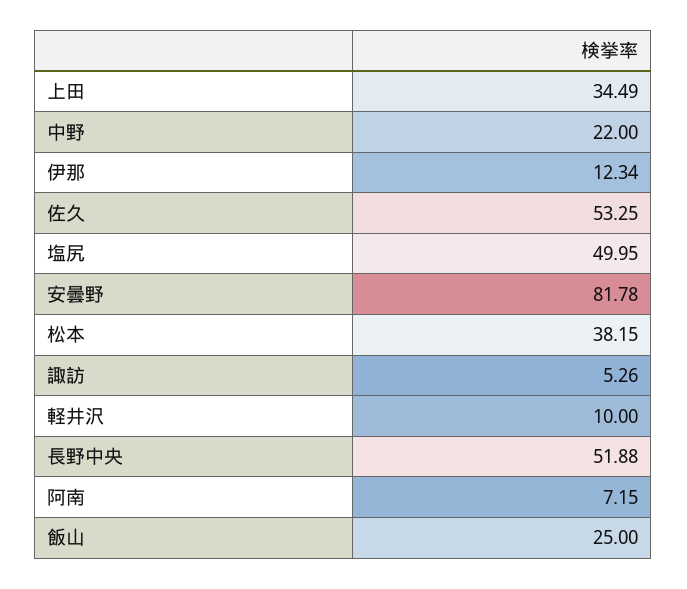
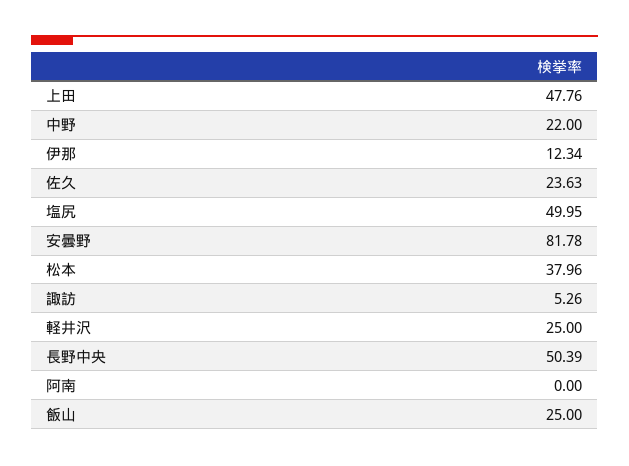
  {
-   "上田": 34.49,
+   "上田": 47.76,
    "中野": 22,
    "伊那": 12.34,
-   "佐久": 53.25,
+   "佐久": 23.63,
    "塩尻": 49.95,
    "安曇野": 81.78,
-   "松本": 38.15,
+   "松本": 37.96,
    "諏訪": 5.26,
-   "軽井沢": 10,
+   "軽井沢": 25,
-   "長野中央": 51.88,
+   "長野中央": 50.39,
-   "阿南": 7.15,
+   "阿南": 0,
    "飯山": 25
  }

